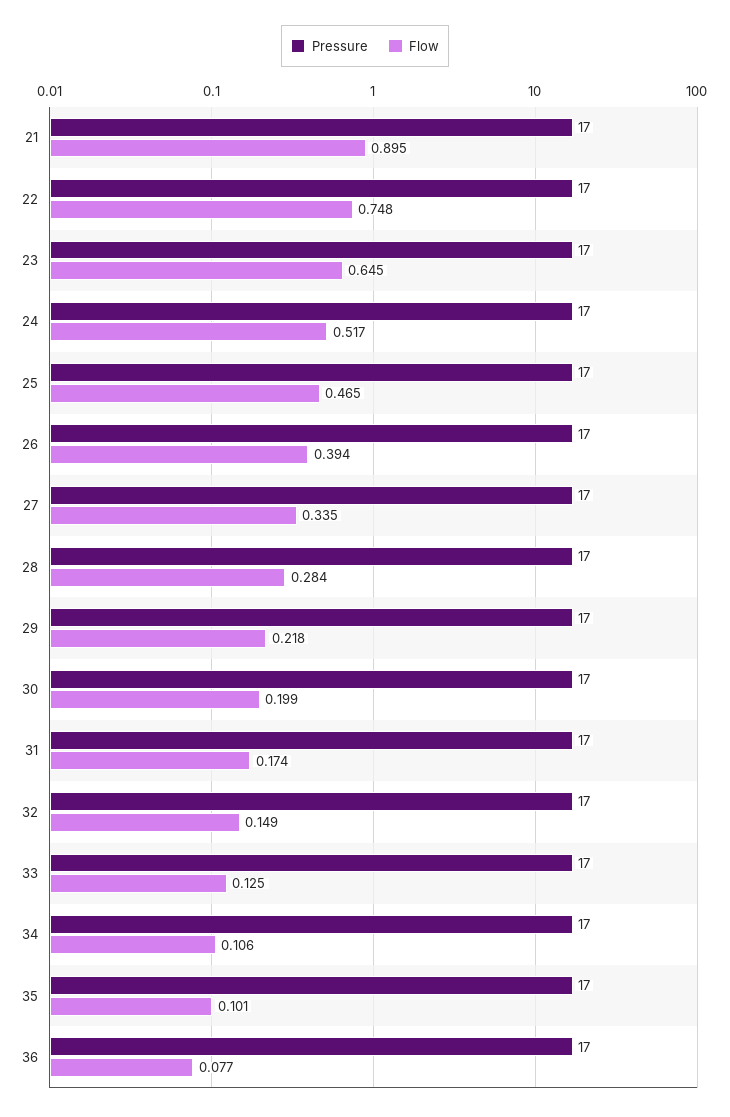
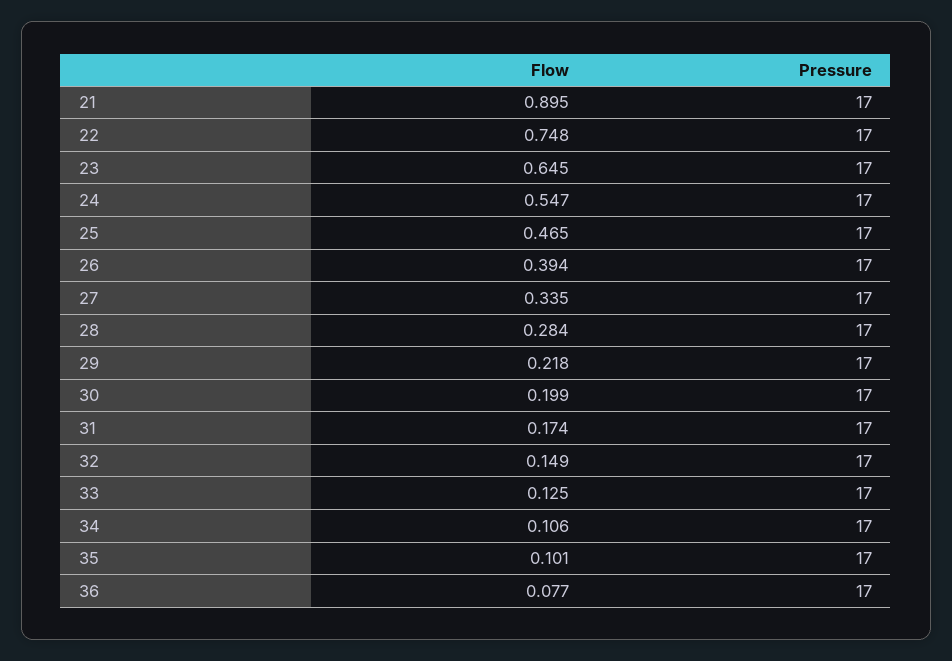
  {
    "Pressure": {
      "21": 17,
      "22": 17,
      "23": 17,
      "24": 17,
      "25": 17,
      "26": 17,
      "27": 17,
      "28": 17,
      "29": 17,
      "30": 17,
      "31": 17,
      "32": 17,
      "33": 17,
      "34": 17,
      "35": 17,
      "36": 17
    },
    "Flow": {
      "21": 0.895,
      "22": 0.748,
      "23": 0.645,
-     "24": 0.517,
+     "24": 0.547,
      "25": 0.465,
      "26": 0.394,
      "27": 0.335,
      "28": 0.284,
      "29": 0.218,
      "30": 0.199,
      "31": 0.174,
      "32": 0.149,
      "33": 0.125,
      "34": 0.106,
      "35": 0.101,
      "36": 0.077
    }
  }

